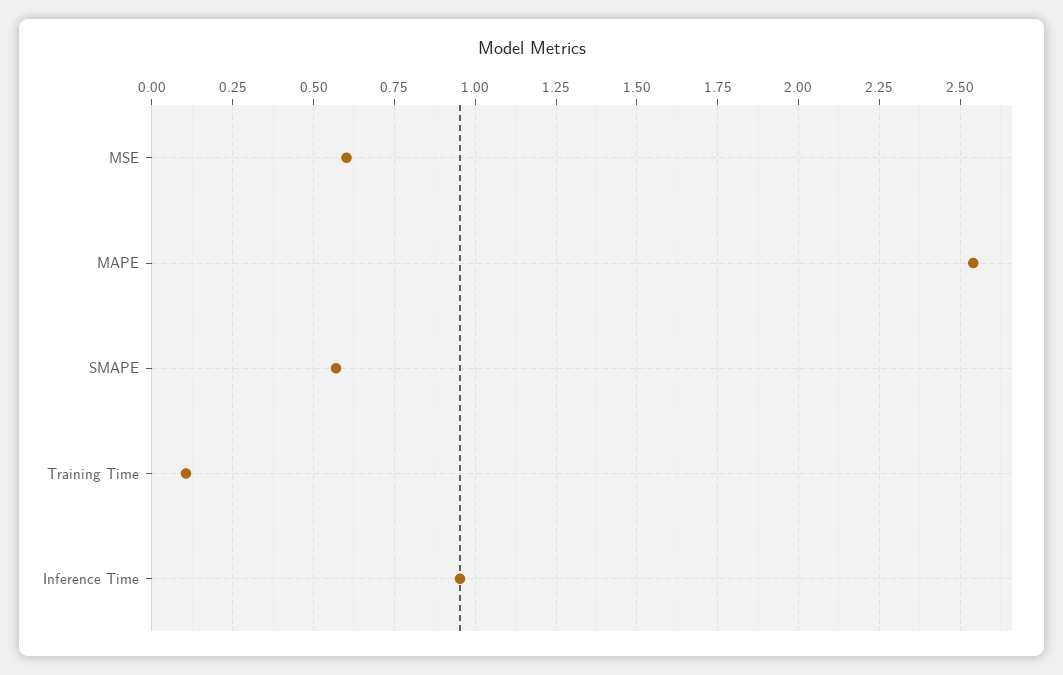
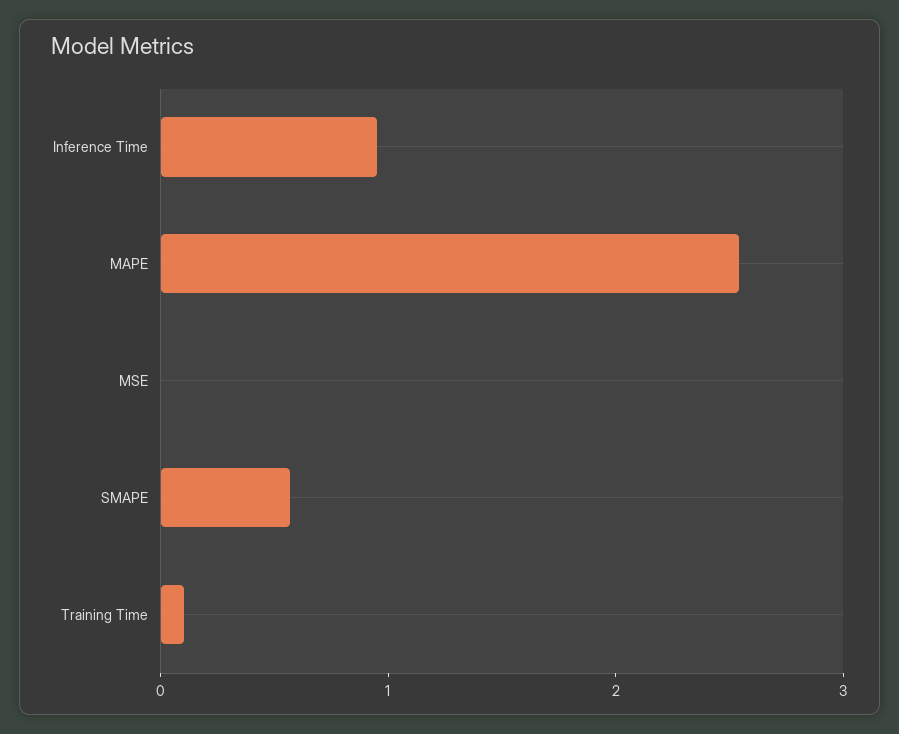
  {
-   "MSE": 0.6,
+   "MSE": 0,
    "MAPE": 2.55,
    "SMAPE": 0.575,
    "Training Time": 0.1,
    "Inference Time": 0.95
  }

